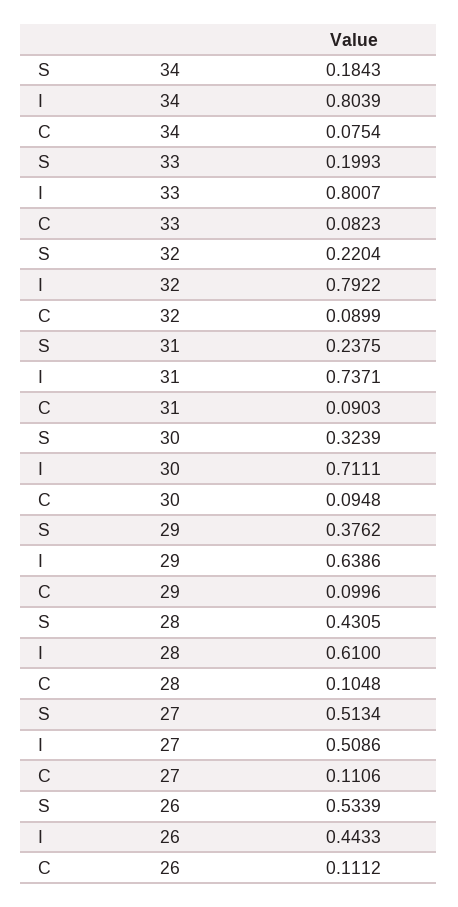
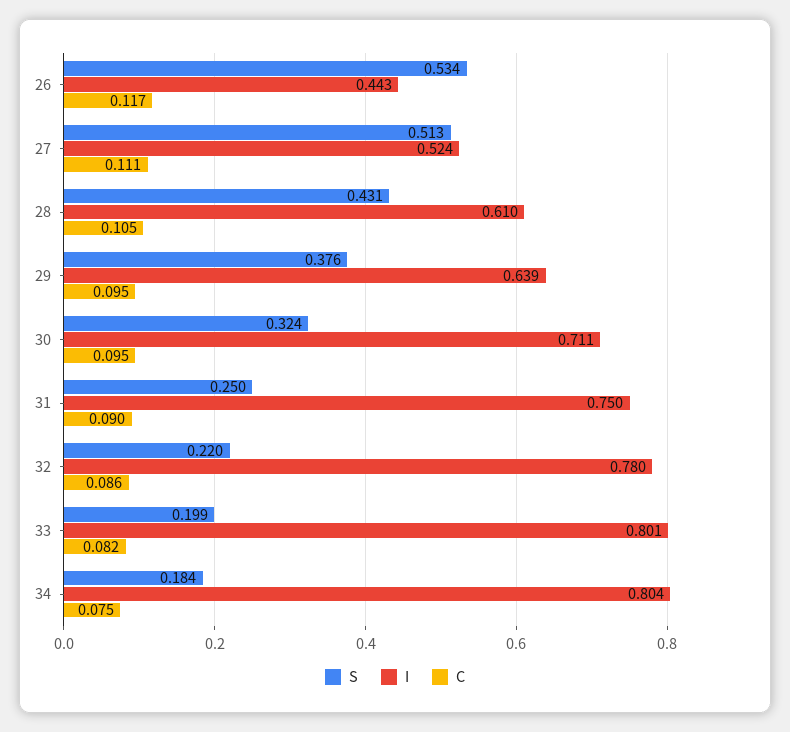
  {
    "S": {
      "34": 0.1843,
      "33": 0.1993,
      "32": 0.2204,
-     "31": 0.2375,
+     "31": 0.25,
      "30": 0.3239,
      "29": 0.3762,
      "28": 0.4305,
      "27": 0.5134,
      "26": 0.5339
    },
    "I": {
      "34": 0.8039,
      "33": 0.8007,
-     "32": 0.7922,
+     "32": 0.78,
-     "31": 0.7371,
+     "31": 0.75,
      "30": 0.7111,
      "29": 0.6386,
      "28": 0.61,
-     "27": 0.5086,
+     "27": 0.524,
      "26": 0.4433
    },
    "C": {
      "34": 0.0754,
      "33": 0.0823,
-     "32": 0.0899,
+     "32": 0.086,
      "31": 0.0903,
      "30": 0.0948,
-     "29": 0.0996,
+     "29": 0.095,
      "28": 0.1048,
      "27": 0.1106,
-     "26": 0.1112
+     "26": 0.117
    }
  }

